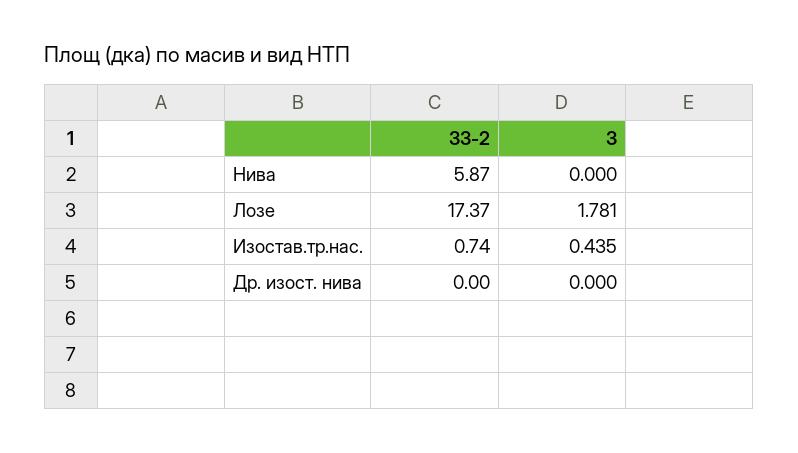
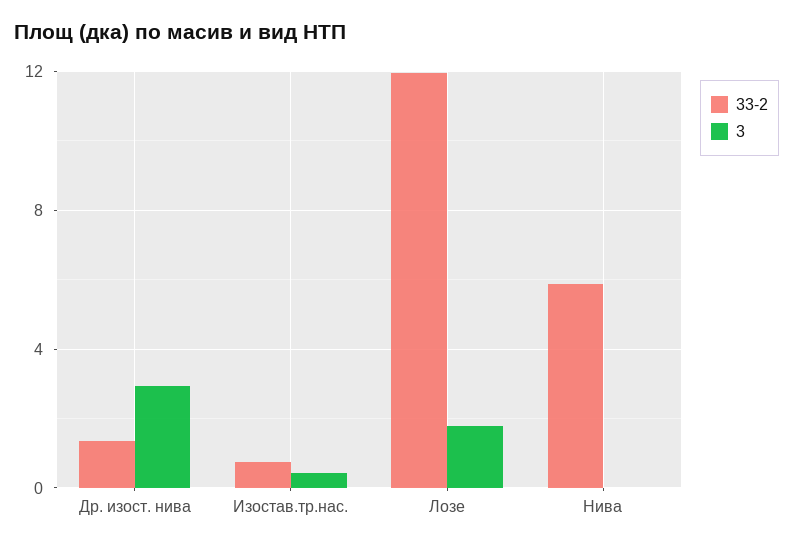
  {
    "33-2": {
      "Нива": 5.87,
-     "Лозе": 17.37,
+     "Лозе": 12,
      "Изостав.тр.нас.": 0.74,
-     "Др. изост. нива": 0
+     "Др. изост. нива": 1.5
    },
    "3": {
      "Нива": 0,
      "Лозе": 1.781,
      "Изостав.тр.нас.": 0.435,
-     "Др. изост. нива": 0
+     "Др. изост. нива": 3
    }
  }

